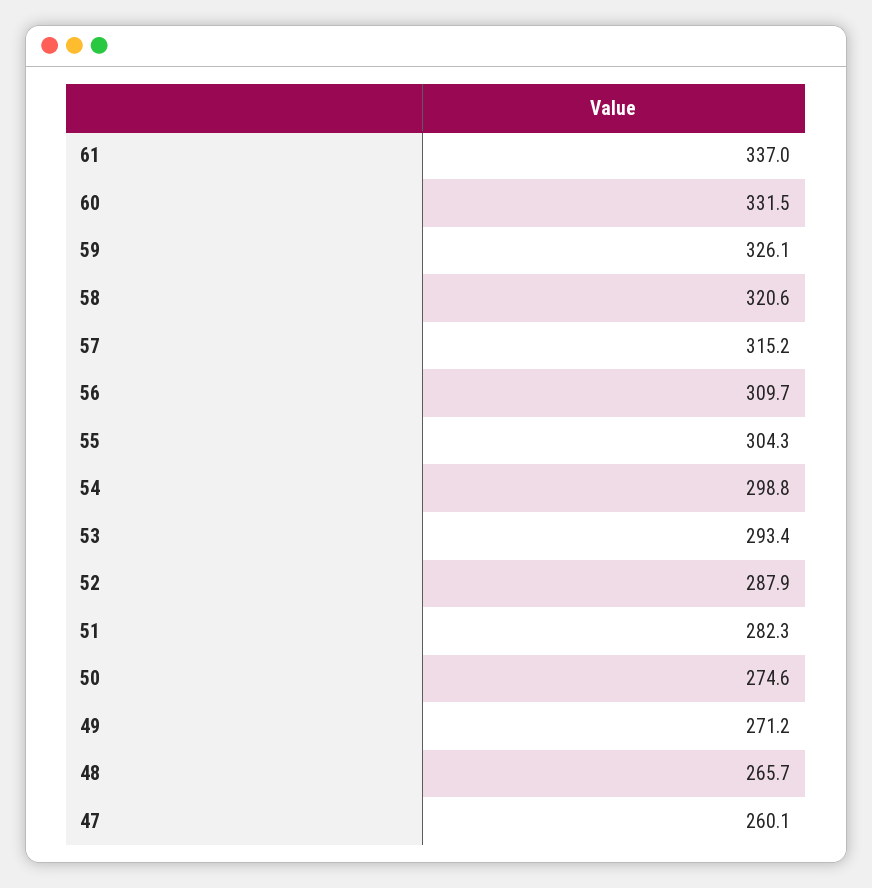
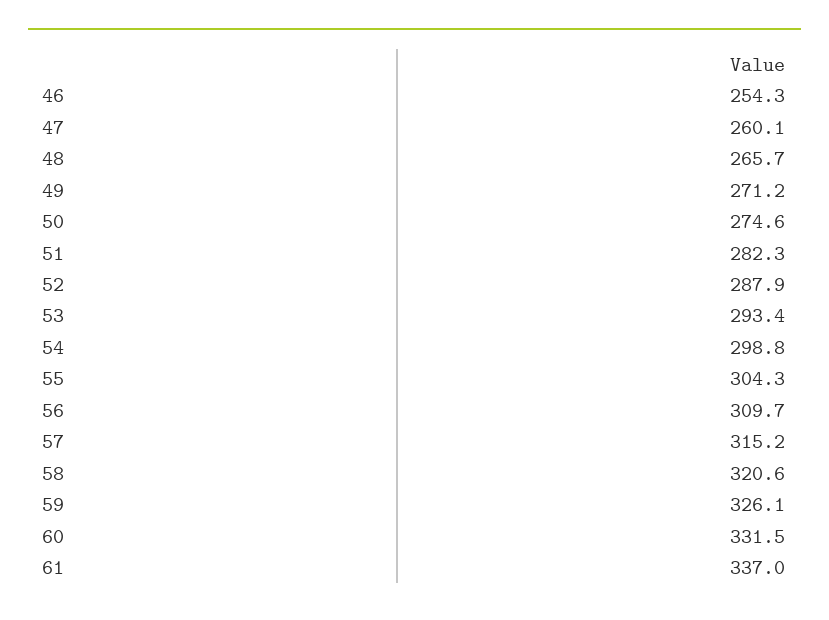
  {
    "61": 337,
    "60": 331.5,
    "59": 326.1,
    "58": 320.6,
    "57": 315.2,
    "56": 309.7,
    "55": 304.3,
    "54": 298.8,
    "53": 293.4,
    "52": 287.9,
    "51": 282.3,
    "50": 274.6,
    "49": 271.2,
    "48": 265.7,
-   "47": 260.1
+   "47": 260.1,
+   "46": 254.3
  }

